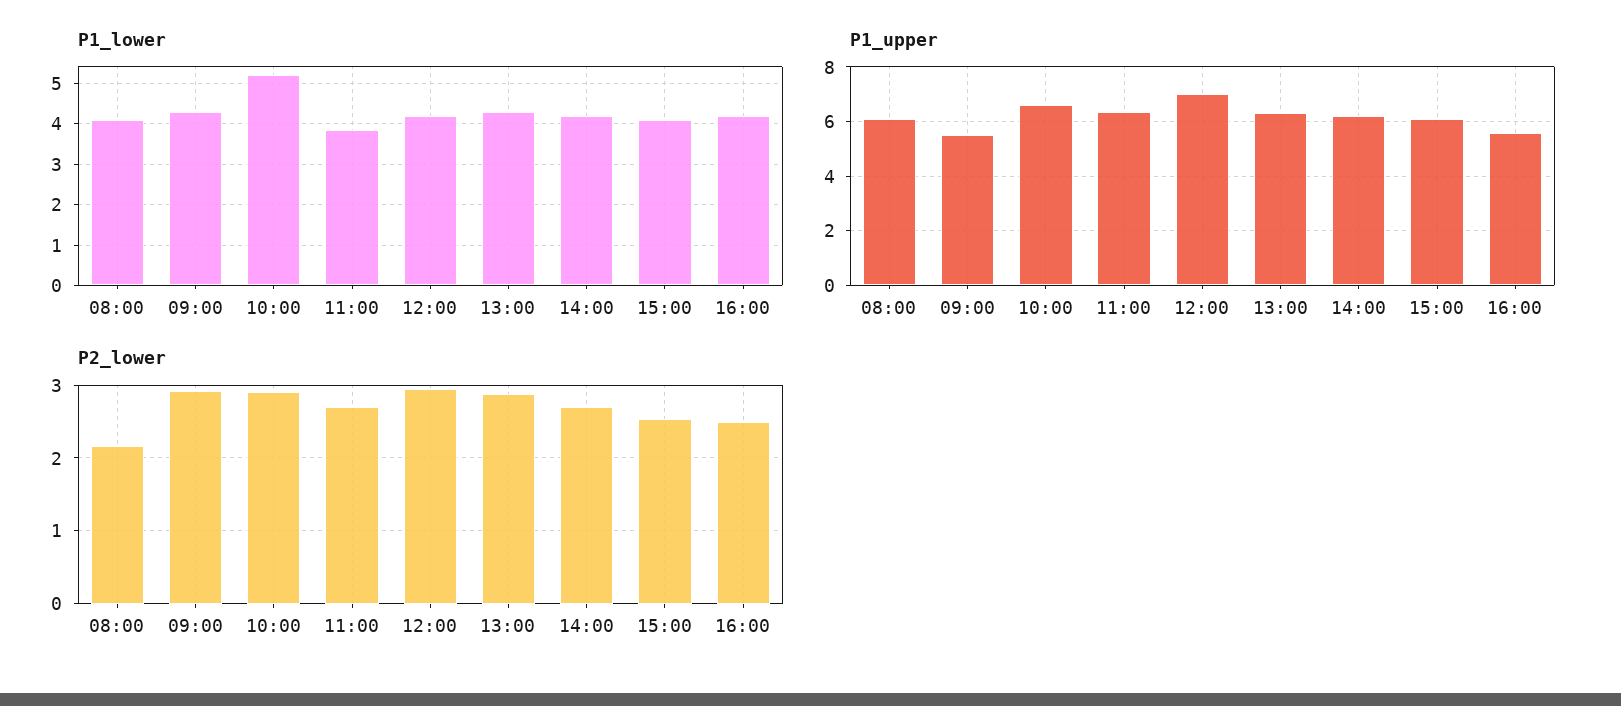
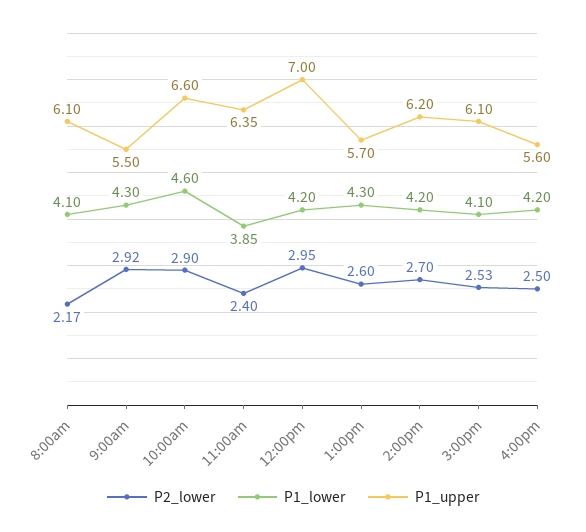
  {
    "P1_lower": {
      "08:00": 4.1,
      "09:00": 4.3,
-     "10:00": 5.2,
+     "10:00": 4.6,
      "11:00": 3.85,
      "12:00": 4.2,
      "13:00": 4.3,
      "14:00": 4.2,
      "15:00": 4.1,
      "16:00": 4.2
    },
    "P1_upper": {
      "08:00": 6.1,
      "09:00": 5.5,
      "10:00": 6.6,
      "11:00": 6.35,
      "12:00": 7,
-     "13:00": 6.25,
+     "13:00": 5.7,
      "14:00": 6.2,
      "15:00": 6.1,
      "16:00": 5.6
    },
    "P2_lower": {
      "08:00": 2.17,
      "09:00": 2.92,
      "10:00": 2.9,
-     "11:00": 2.7,
+     "11:00": 2.4,
      "12:00": 2.95,
-     "13:00": 2.9,
+     "13:00": 2.6,
      "14:00": 2.7,
      "15:00": 2.53,
      "16:00": 2.5
    }
  }

